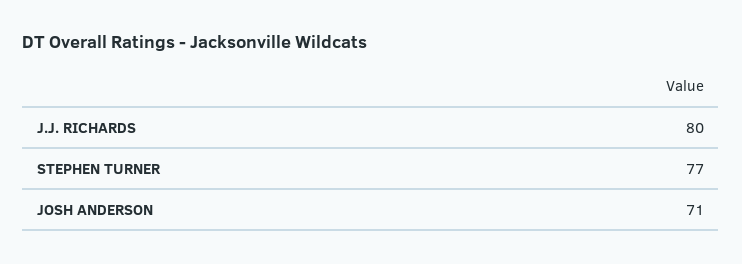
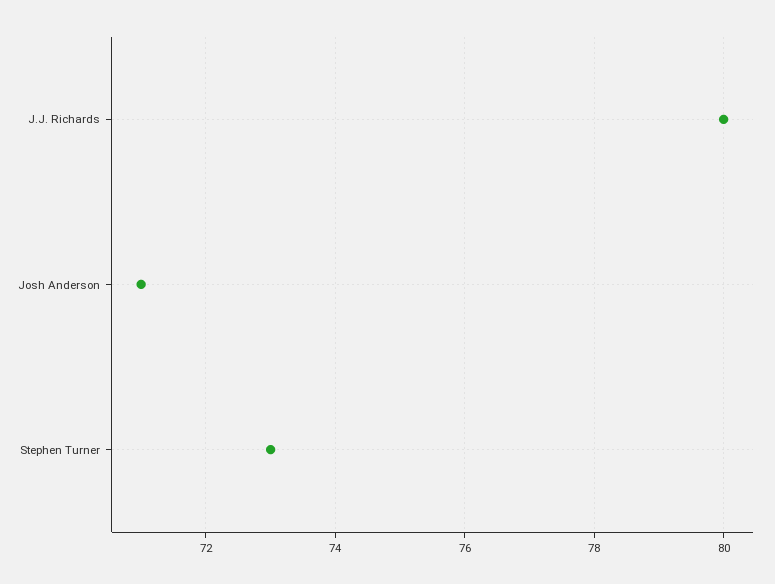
  {
    "J.J. RICHARDS": 80,
-   "STEPHEN TURNER": 77,
+   "STEPHEN TURNER": 73,
    "JOSH ANDERSON": 71
  }

